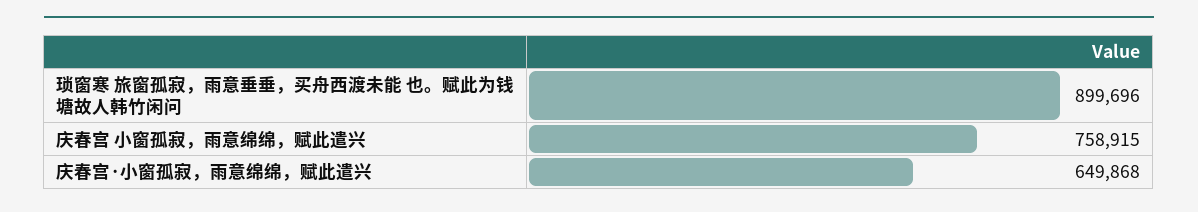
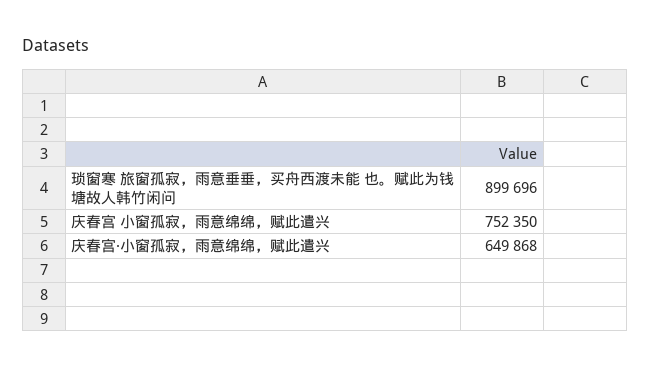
  {
    "琐窗寒 旅窗孤寂，雨意垂垂，买舟西渡未能 也。赋此为钱塘故人韩竹闲问": 899696,
-   "庆春宫 小窗孤寂，雨意绵绵，赋此遣兴": 758915,
+   "庆春宫 小窗孤寂，雨意绵绵，赋此遣兴": 752350,
    "庆春宫·小窗孤寂，雨意绵绵，赋此遣兴": 649868
  }

